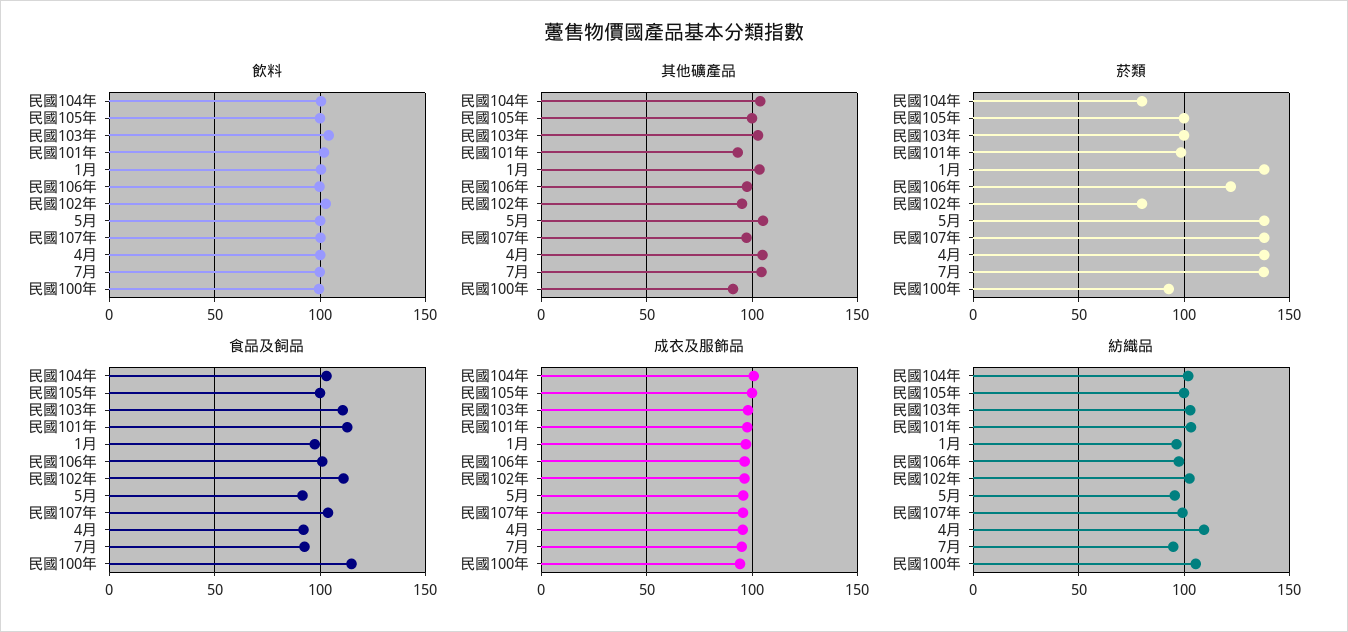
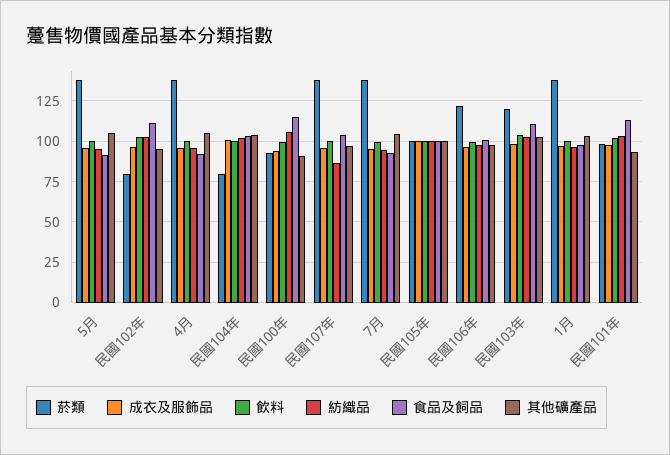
  {
    "飲料": {
      "民國104年": 100,
      "民國105年": 100,
      "民國103年": 105,
      "民國101年": 100,
      "1月": 100,
      "民國106年": 100,
      "民國102年": 105,
      "5月": 100,
      "民國107年": 100,
      "4月": 100,
      "7月": 100,
      "民國100年": 100
    },
    "其他礦產品": {
      "民國104年": 105,
      "民國105年": 100,
      "民國103年": 105,
      "民國101年": 95,
      "1月": 105,
      "民國106年": 100,
      "民國102年": 95,
      "5月": 105,
      "民國107年": 95,
      "4月": 105,
      "7月": 105,
      "民國100年": 90
    },
    "菸類": {
      "民國104年": 80,
      "民國105年": 100,
-     "民國103年": 100,
+     "民國103年": 120,
      "民國101年": 100,
      "1月": 140,
      "民國106年": 120,
      "民國102年": 80,
      "5月": 140,
      "民國107年": 140,
      "4月": 140,
      "7月": 140,
      "民國100年": 95
    },
    "食品及飼品": {
      "民國104年": 105,
      "民國105年": 100,
      "民國103年": 110,
      "民國101年": 115,
      "1月": 95,
      "民國106年": 100,
      "民國102年": 110,
      "5月": 90,
      "民國107年": 105,
      "4月": 90,
      "7月": 95,
      "民國100年": 115
    },
    "成衣及服飾品": {
      "民國104年": 100,
      "民國105年": 100,
      "民國103年": 100,
      "民國101年": 100,
      "1月": 95,
      "民國106年": 95,
      "民國102年": 95,
      "5月": 95,
      "民國107年": 95,
      "4月": 95,
      "7月": 95,
      "民國100年": 95
    },
    "紡織品": {
      "民國104年": 100,
      "民國105年": 100,
      "民國103年": 105,
      "民國101年": 105,
      "1月": 95,
      "民國106年": 100,
      "民國102年": 105,
      "5月": 95,
-     "民國107年": 100,
+     "民國107年": 85,
-     "4月": 110,
+     "4月": 95,
      "7月": 95,
      "民國100年": 105
    }
  }

